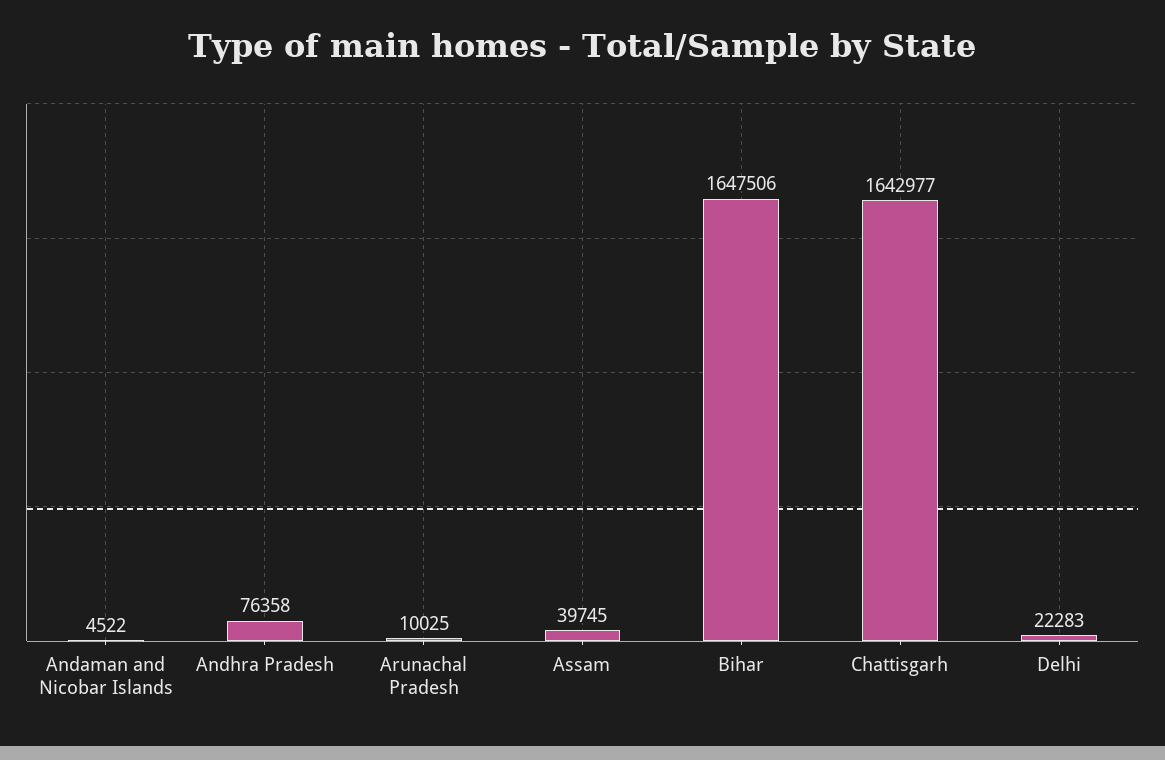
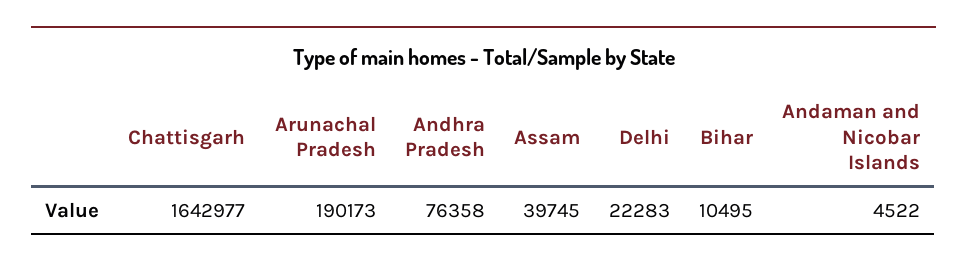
  {
    "Andaman and Nicobar Islands": 4522,
    "Andhra Pradesh": 76358,
-   "Arunachal Pradesh": 10025,
+   "Arunachal Pradesh": 190173,
    "Assam": 39745,
-   "Bihar": 1647506,
+   "Bihar": 10495,
    "Chattisgarh": 1642977,
    "Delhi": 22283
  }

